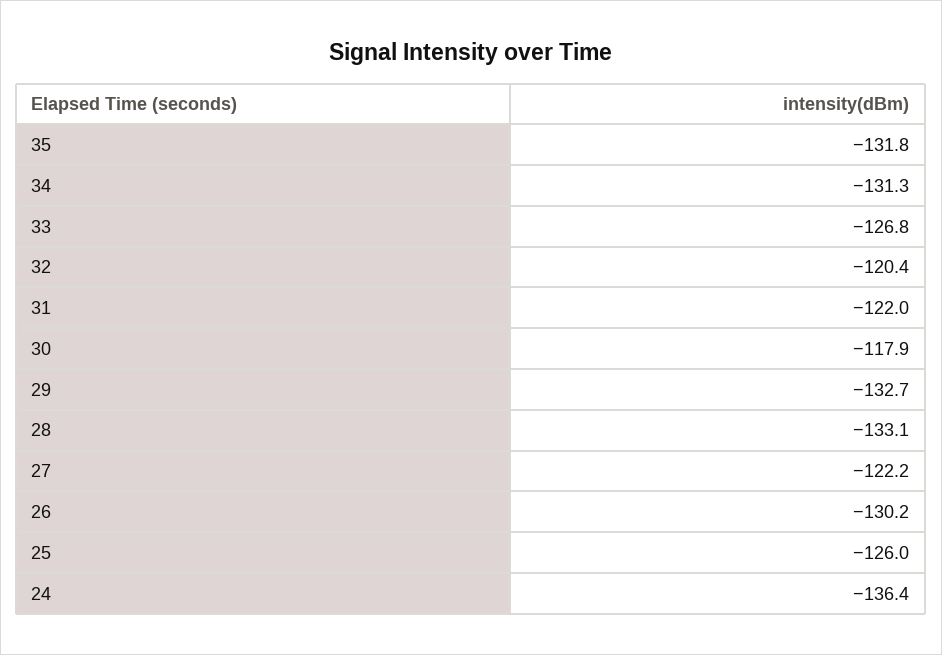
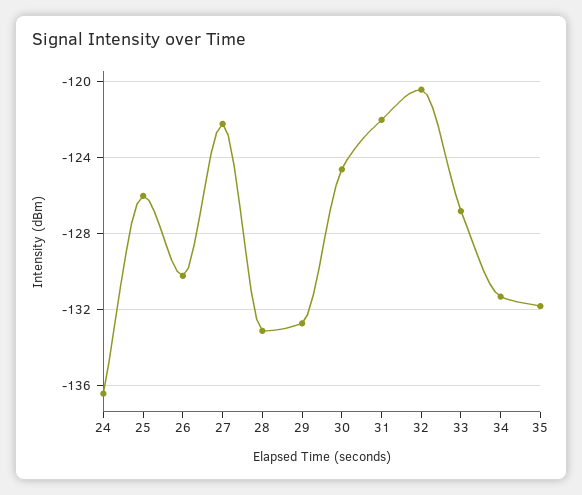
  {
    "35": -131.8,
    "34": -131.3,
    "33": -126.8,
    "32": -120.4,
    "31": -122,
-   "30": -117.9,
+   "30": -124.5,
    "29": -132.7,
    "28": -133.1,
    "27": -122.2,
    "26": -130.2,
    "25": -126,
    "24": -136.4
  }

